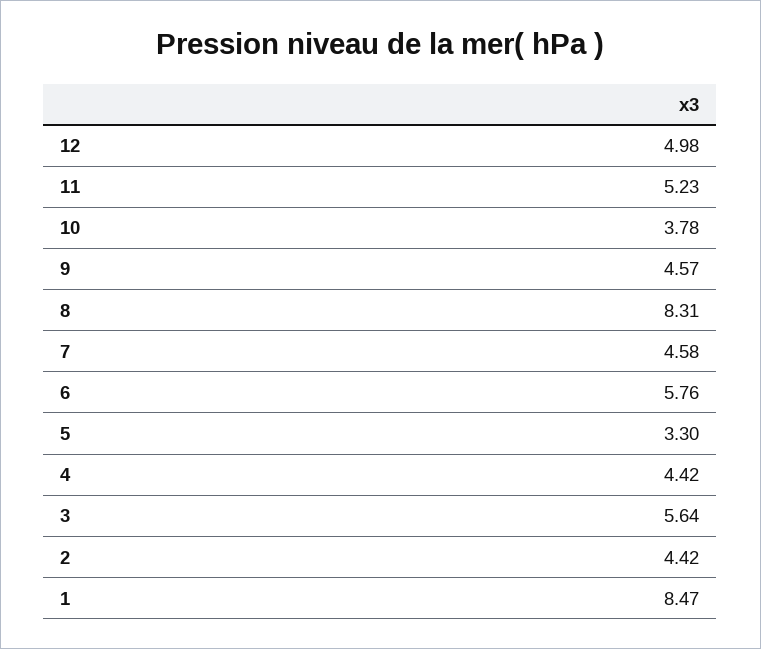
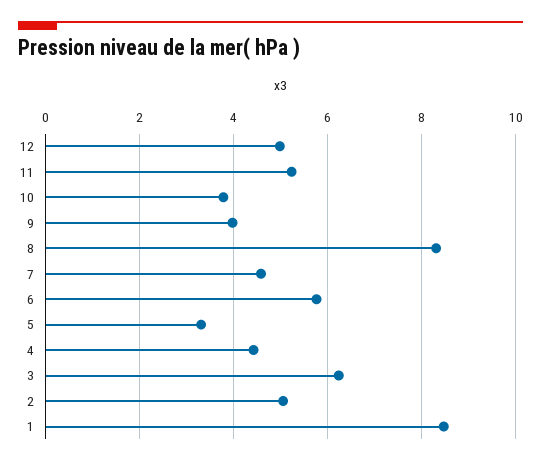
  {
    "12": 4.98,
    "11": 5.23,
    "10": 3.78,
-   "9": 4.57,
+   "9": 4,
    "8": 8.31,
    "7": 4.58,
    "6": 5.76,
    "5": 3.3,
    "4": 4.42,
-   "3": 5.64,
+   "3": 6.2,
-   "2": 4.42,
+   "2": 5,
    "1": 8.47
  }

